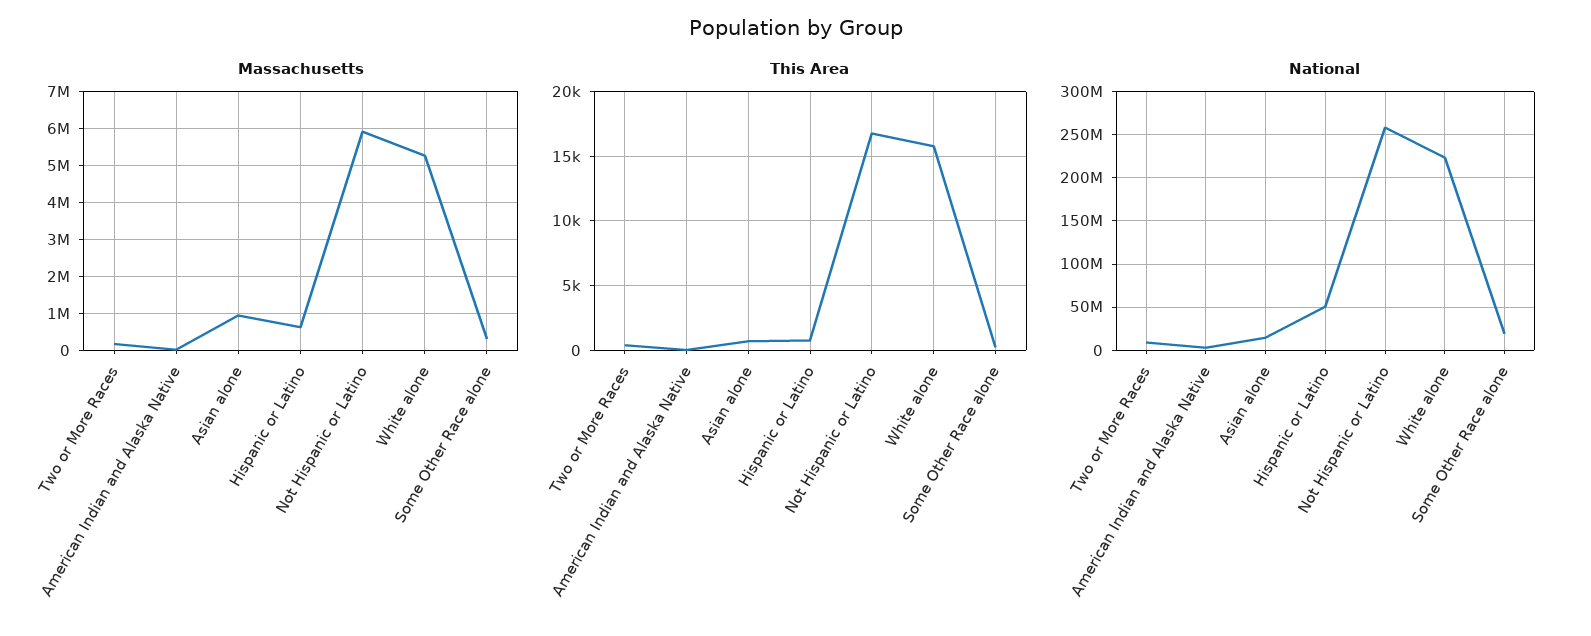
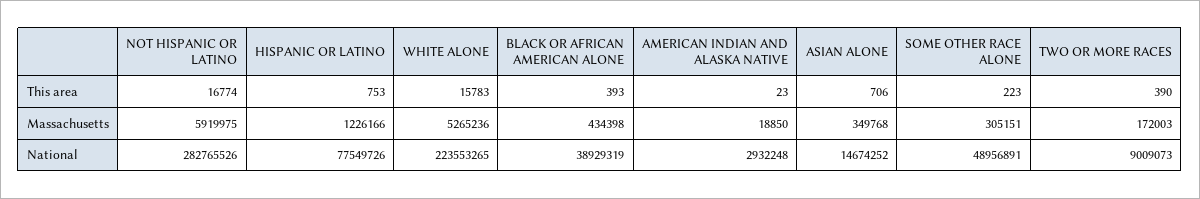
  {
    "Massachusetts": {
      "Two or More Races": 172003,
      "American Indian and Alaska Native": 18850,
-     "Asian alone": 1000000,
+     "Asian alone": 349768,
-     "Hispanic or Latino": 600000,
+     "Hispanic or Latino": 1226166,
      "Not Hispanic or Latino": 5919975,
      "White alone": 5265236,
-     "Some Other Race alone": 305151
+     "Some Other Race alone": 305151,
+     "BLACK OR AFRICAN AMERICAN ALONE": 434398
    },
    "This Area": {
      "Two or More Races": 390,
      "American Indian and Alaska Native": 23,
      "Asian alone": 706,
      "Hispanic or Latino": 753,
      "Not Hispanic or Latino": 16774,
      "White alone": 15783,
-     "Some Other Race alone": 223
+     "Some Other Race alone": 223,
+     "BLACK OR AFRICAN AMERICAN ALONE": 393
    },
    "National": {
      "Two or More Races": 9009073,
      "American Indian and Alaska Native": 2932248,
      "Asian alone": 14674252,
-     "Hispanic or Latino": 50000000,
+     "Hispanic or Latino": 77549726,
-     "Not Hispanic or Latino": 260000000,
+     "Not Hispanic or Latino": 282765526,
      "White alone": 223553265,
-     "Some Other Race alone": 20000000
+     "Some Other Race alone": 48956891,
+     "BLACK OR AFRICAN AMERICAN ALONE": 38929319
    }
  }

